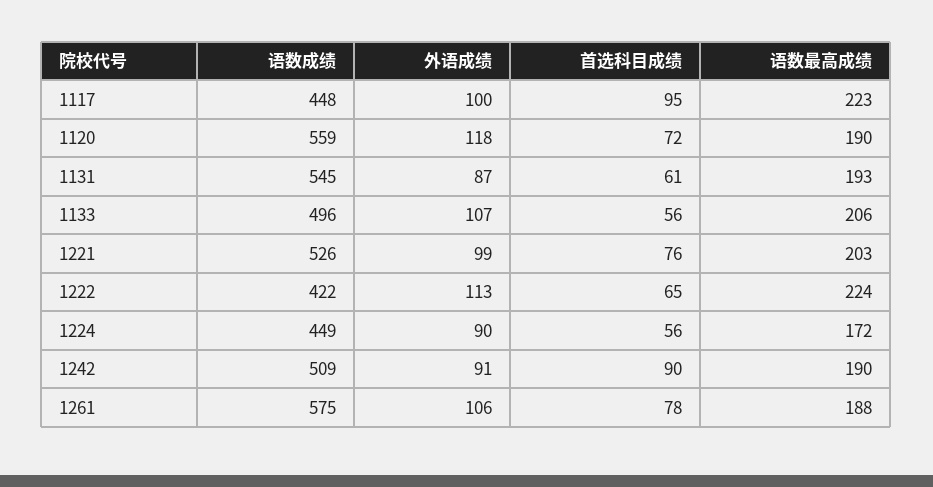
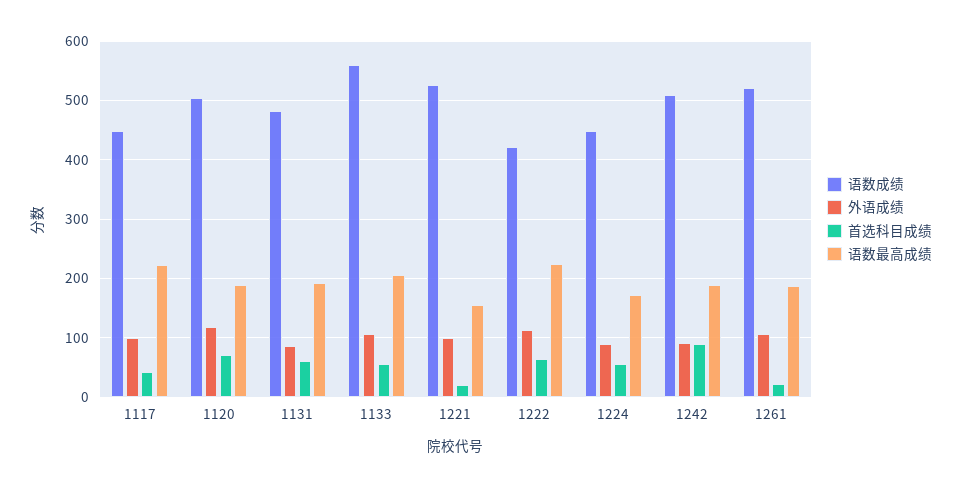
  {
    "语数成绩": {
      "1117": 448,
-     "1120": 559,
+     "1120": 500,
-     "1131": 545,
+     "1131": 480,
-     "1133": 496,
+     "1133": 560,
      "1221": 526,
      "1222": 422,
      "1224": 449,
      "1242": 509,
-     "1261": 575
+     "1261": 520
    },
    "外语成绩": {
      "1117": 100,
      "1120": 118,
      "1131": 87,
      "1133": 107,
      "1221": 99,
      "1222": 113,
      "1224": 90,
      "1242": 91,
      "1261": 106
    },
    "首选科目成绩": {
-     "1117": 95,
+     "1117": 40,
      "1120": 72,
      "1131": 61,
      "1133": 56,
-     "1221": 76,
+     "1221": 20,
      "1222": 65,
      "1224": 56,
      "1242": 90,
-     "1261": 78
+     "1261": 20
    },
    "语数最高成绩": {
      "1117": 223,
      "1120": 190,
      "1131": 193,
      "1133": 206,
-     "1221": 203,
+     "1221": 160,
      "1222": 224,
      "1224": 172,
      "1242": 190,
      "1261": 188
    }
  }

